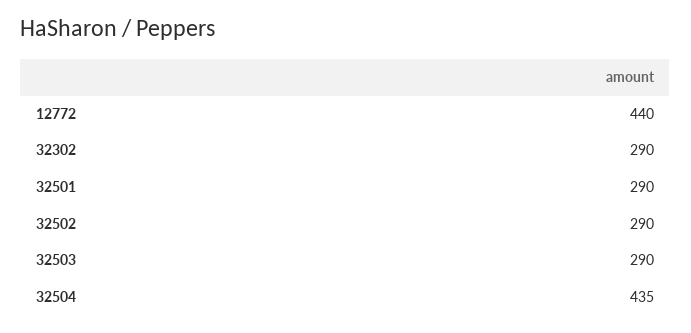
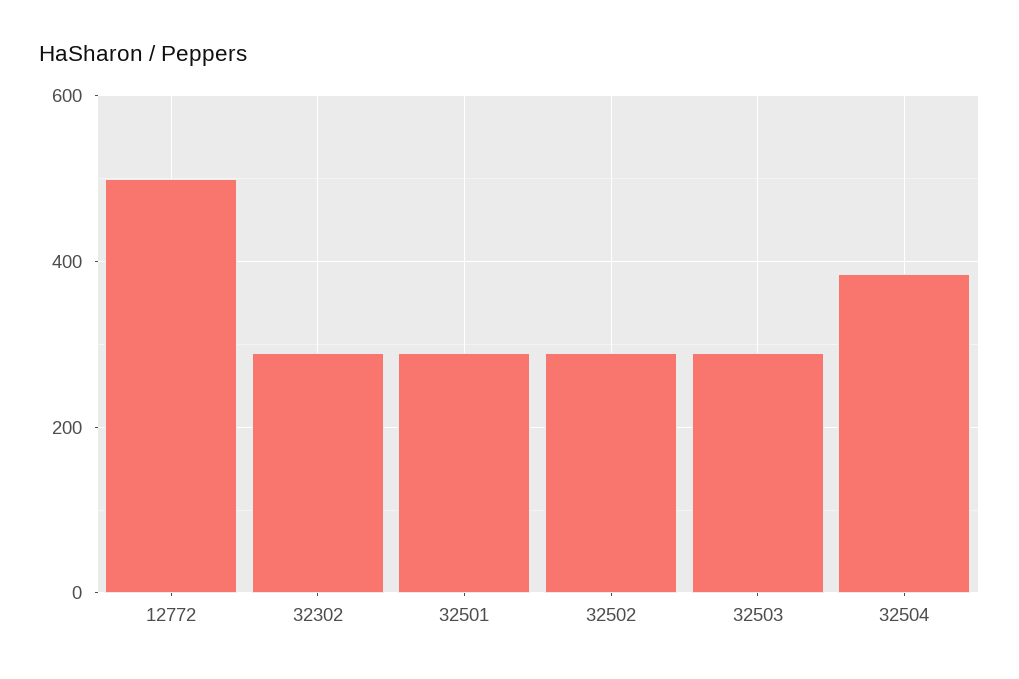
  {
-   "12772": 440,
+   "12772": 500,
    "32302": 290,
    "32501": 290,
    "32502": 290,
    "32503": 290,
-   "32504": 435
+   "32504": 380
  }

